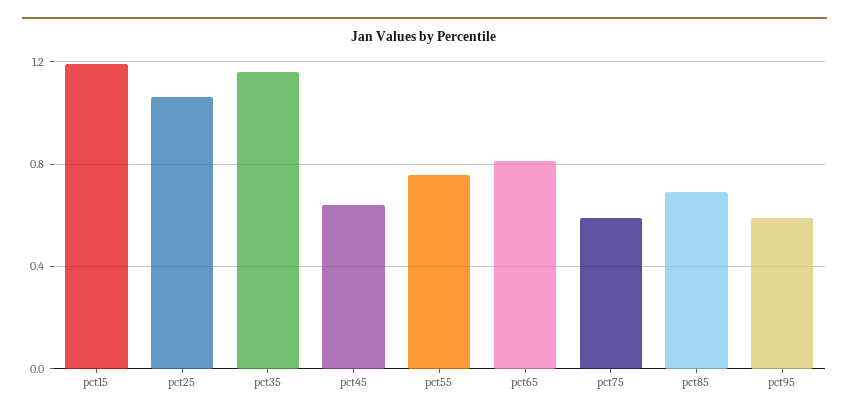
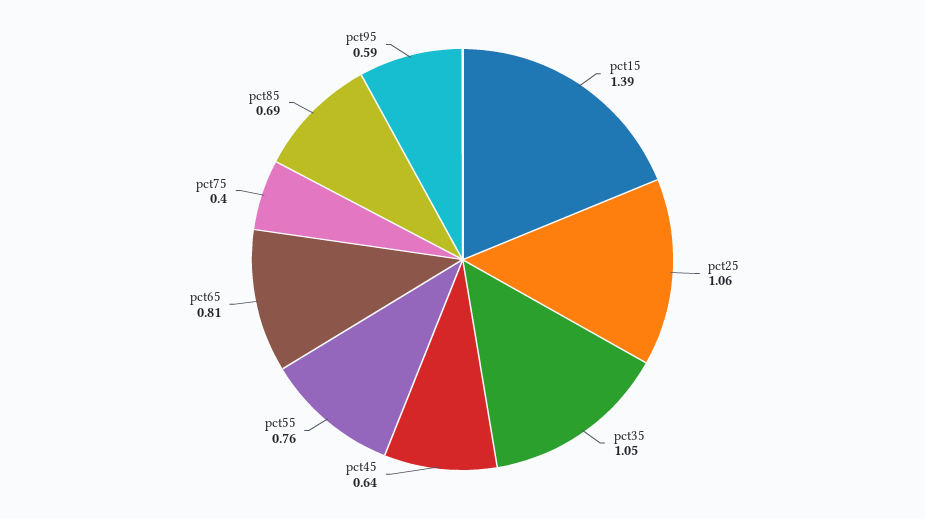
  {
-   "pct15": 1.2,
+   "pct15": 1.39,
    "pct25": 1.06,
-   "pct35": 1.15,
+   "pct35": 1.05,
    "pct45": 0.64,
    "pct55": 0.76,
    "pct65": 0.81,
-   "pct75": 0.6,
+   "pct75": 0.4,
    "pct85": 0.69,
    "pct95": 0.59
  }

